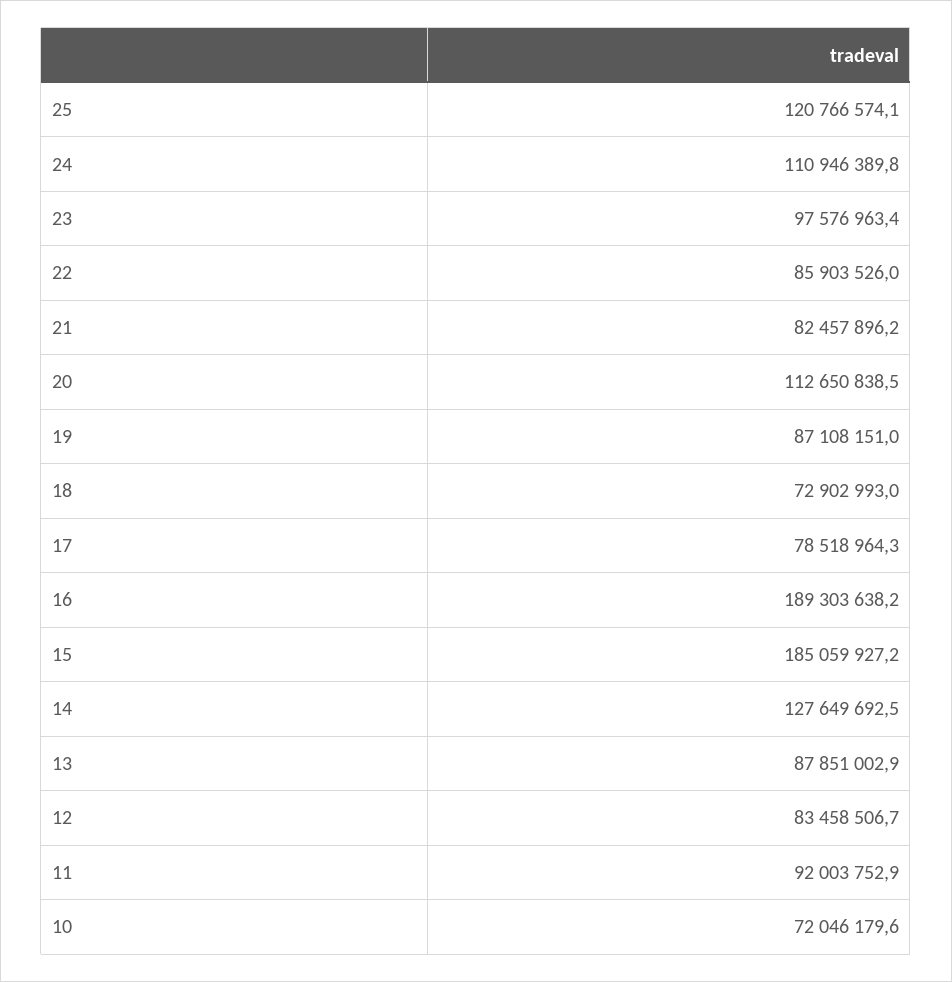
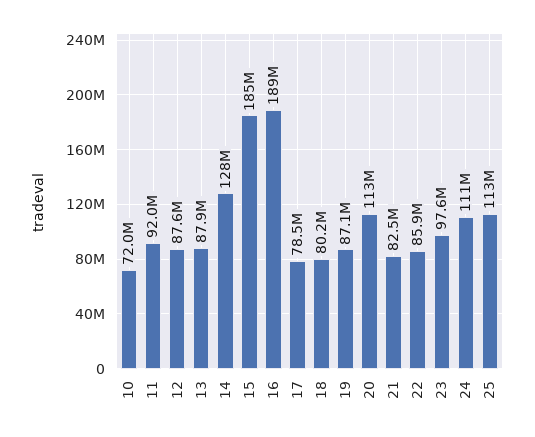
  {
-   "25": 120766574.1,
+   "25": 113000000,
    "24": 110946389.8,
    "23": 97576963.4,
    "22": 85903526,
    "21": 82457896.2,
    "20": 112650838.5,
    "19": 87108151,
-   "18": 72902993,
+   "18": 80200000,
    "17": 78518964.3,
    "16": 189303638.2,
    "15": 185059927.2,
    "14": 127649692.5,
    "13": 87851002.9,
-   "12": 83458506.7,
+   "12": 87600000,
    "11": 92003752.9,
    "10": 72046179.6
  }

